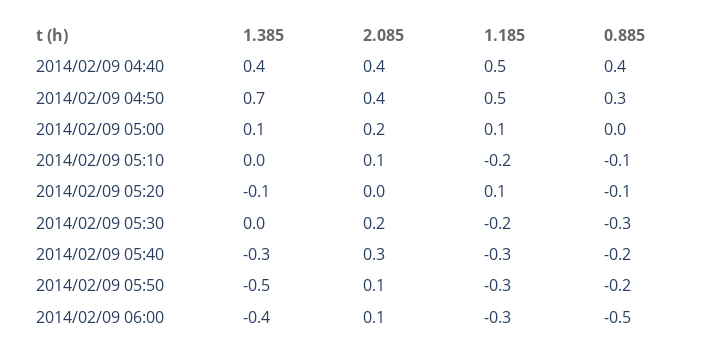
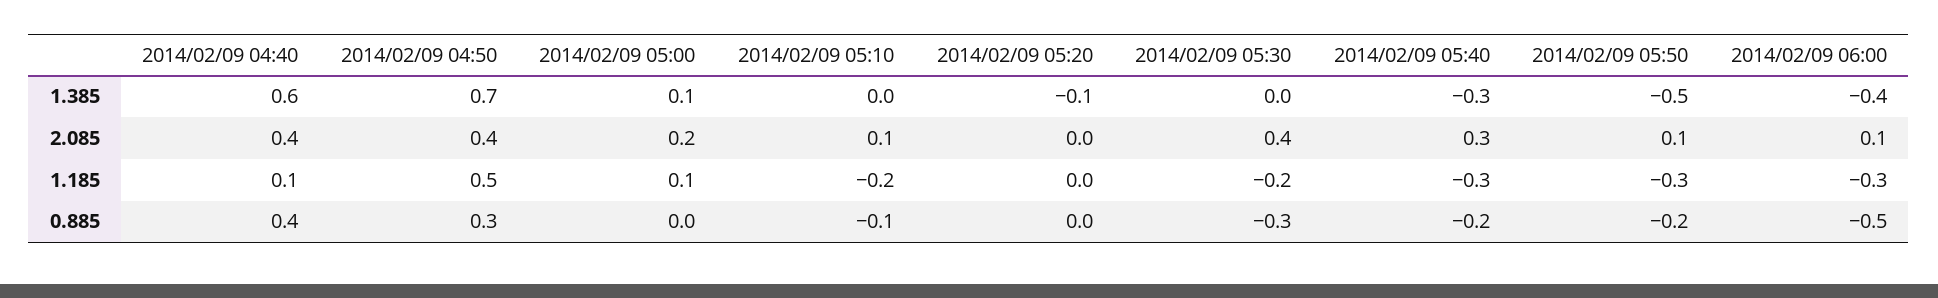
  {
    "1.385": {
-     "2014/02/09 04:40": 0.4,
+     "2014/02/09 04:40": 0.6,
      "2014/02/09 04:50": 0.7,
      "2014/02/09 05:00": 0.1,
      "2014/02/09 05:10": 0,
      "2014/02/09 05:20": -0.1,
      "2014/02/09 05:30": 0,
      "2014/02/09 05:40": -0.3,
      "2014/02/09 05:50": -0.5,
      "2014/02/09 06:00": -0.4
    },
    "2.085": {
      "2014/02/09 04:40": 0.4,
      "2014/02/09 04:50": 0.4,
      "2014/02/09 05:00": 0.2,
      "2014/02/09 05:10": 0.1,
      "2014/02/09 05:20": 0,
-     "2014/02/09 05:30": 0.2,
+     "2014/02/09 05:30": 0.4,
      "2014/02/09 05:40": 0.3,
      "2014/02/09 05:50": 0.1,
      "2014/02/09 06:00": 0.1
    },
    "1.185": {
-     "2014/02/09 04:40": 0.5,
+     "2014/02/09 04:40": 0.1,
      "2014/02/09 04:50": 0.5,
      "2014/02/09 05:00": 0.1,
      "2014/02/09 05:10": -0.2,
-     "2014/02/09 05:20": 0.1,
+     "2014/02/09 05:20": 0,
      "2014/02/09 05:30": -0.2,
      "2014/02/09 05:40": -0.3,
      "2014/02/09 05:50": -0.3,
      "2014/02/09 06:00": -0.3
    },
    "0.885": {
      "2014/02/09 04:40": 0.4,
      "2014/02/09 04:50": 0.3,
      "2014/02/09 05:00": 0,
      "2014/02/09 05:10": -0.1,
-     "2014/02/09 05:20": -0.1,
+     "2014/02/09 05:20": 0,
      "2014/02/09 05:30": -0.3,
      "2014/02/09 05:40": -0.2,
      "2014/02/09 05:50": -0.2,
      "2014/02/09 06:00": -0.5
    }
  }

